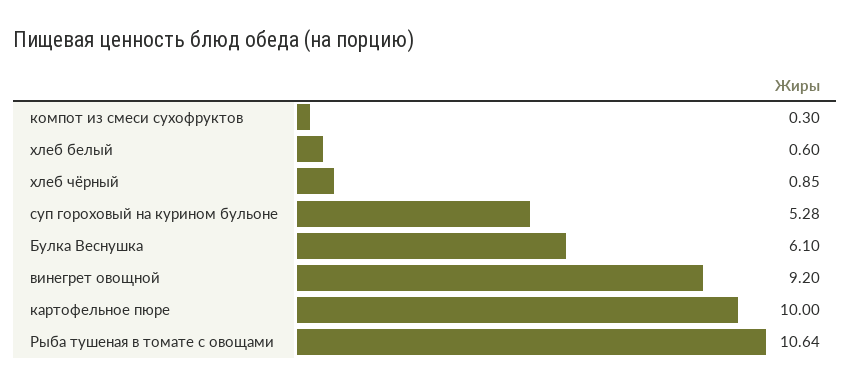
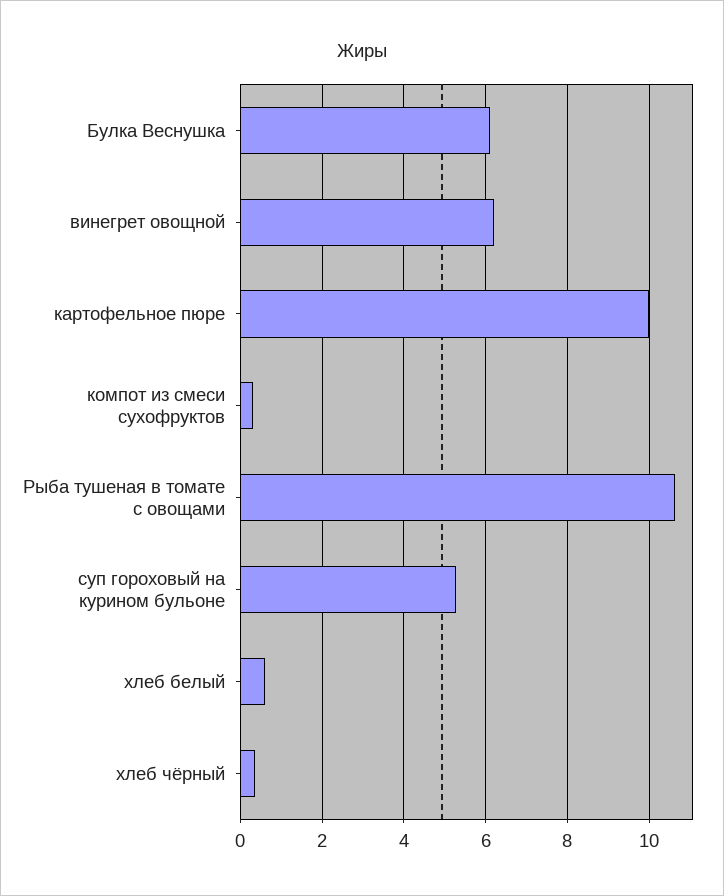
  {
    "компот из смеси сухофруктов": 0.3,
    "хлеб белый": 0.6,
-   "хлеб чёрный": 0.85,
+   "хлеб чёрный": 0.4,
    "суп гороховый на курином бульоне": 5.28,
    "Булка Веснушка": 6.1,
-   "винегрет овощной": 9.2,
+   "винегрет овощной": 6.2,
    "картофельное пюре": 10,
    "Рыба тушеная в томате с овощами": 10.64
  }

